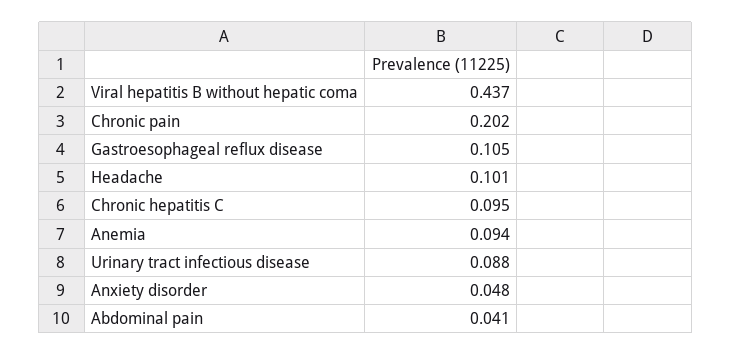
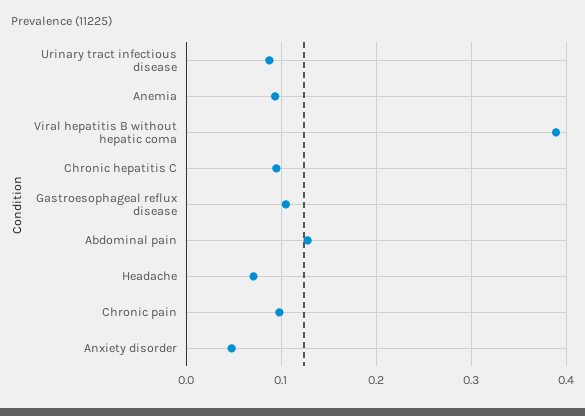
  {
-   "Viral hepatitis B without hepatic coma": 0.437,
+   "Viral hepatitis B without hepatic coma": 0.39,
-   "Chronic pain": 0.202,
+   "Chronic pain": 0.1,
    "Gastroesophageal reflux disease": 0.105,
-   "Headache": 0.101,
+   "Headache": 0.07,
    "Chronic hepatitis C": 0.095,
    "Anemia": 0.094,
    "Urinary tract infectious disease": 0.088,
    "Anxiety disorder": 0.048,
-   "Abdominal pain": 0.041
+   "Abdominal pain": 0.13
  }

